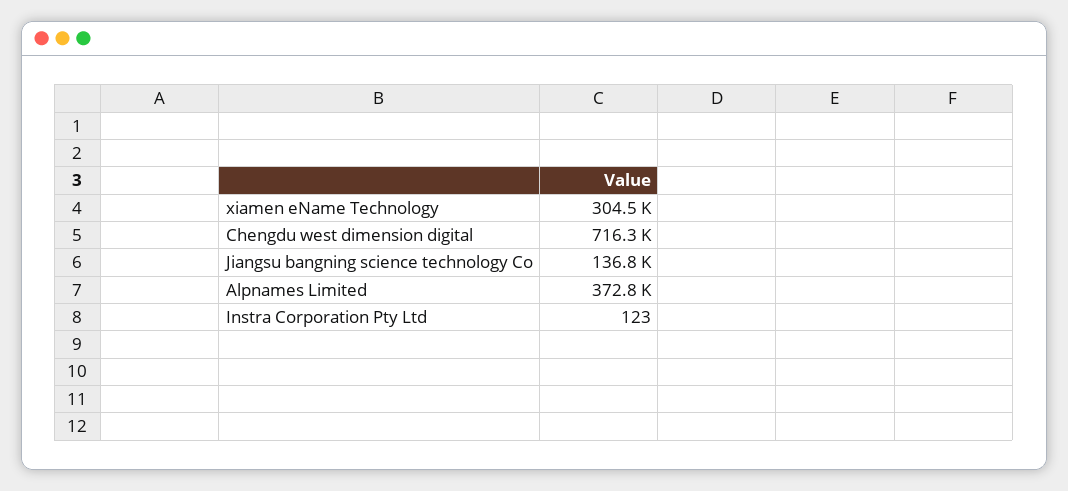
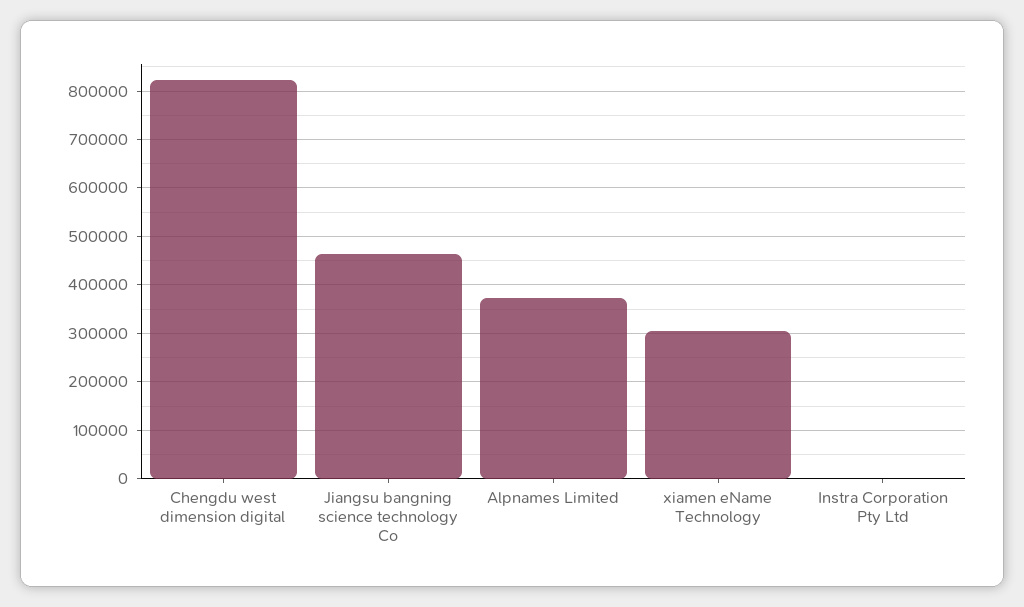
  {
    "xiamen eName Technology": 304500,
-   "Chengdu west dimension digital": 716300,
+   "Chengdu west dimension digital": 820000,
-   "Jiangsu bangning science technology Co": 136800,
+   "Jiangsu bangning science technology Co": 460000,
    "Alpnames Limited": 372800,
    "Instra Corporation Pty Ltd": 123
  }

